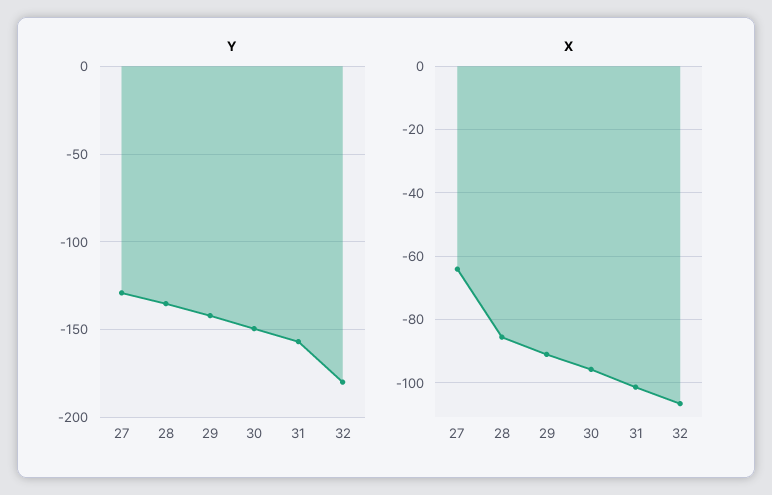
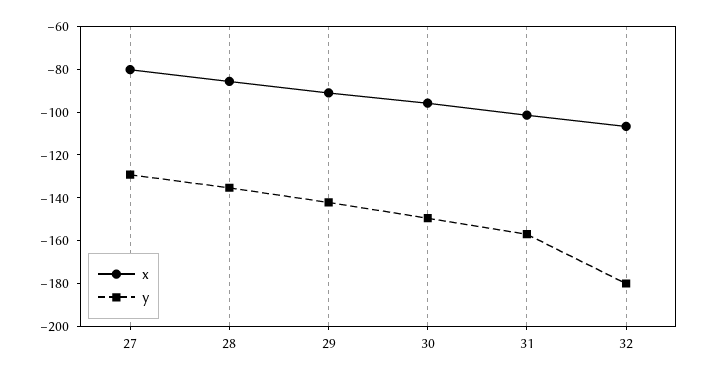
  {
    "Y": {
      "27": -130,
      "28": -135,
      "29": -140,
      "30": -150,
      "31": -155,
      "32": -180
    },
    "X": {
-     "27": -64,
+     "27": -80,
      "28": -86,
      "29": -92,
      "30": -96,
      "31": -102,
      "32": -106
    }
  }

